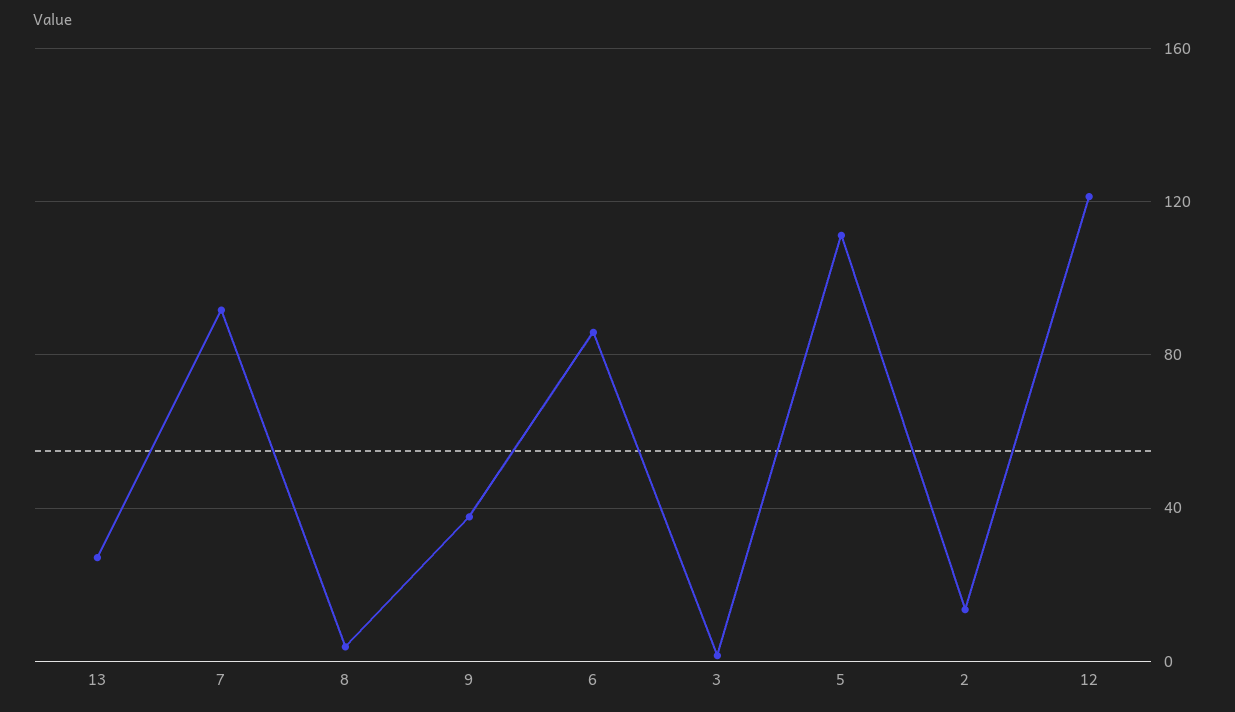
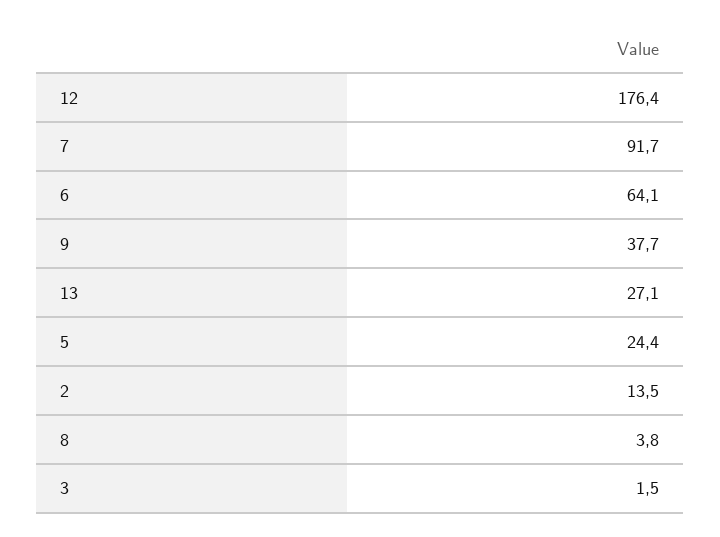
  {
    "13": 27.1,
    "7": 91.7,
    "8": 3.8,
    "9": 37.7,
-   "6": 85,
+   "6": 64.1,
    "3": 1.5,
-   "5": 110,
+   "5": 24.4,
    "2": 13.5,
-   "12": 120
+   "12": 176.4
  }

